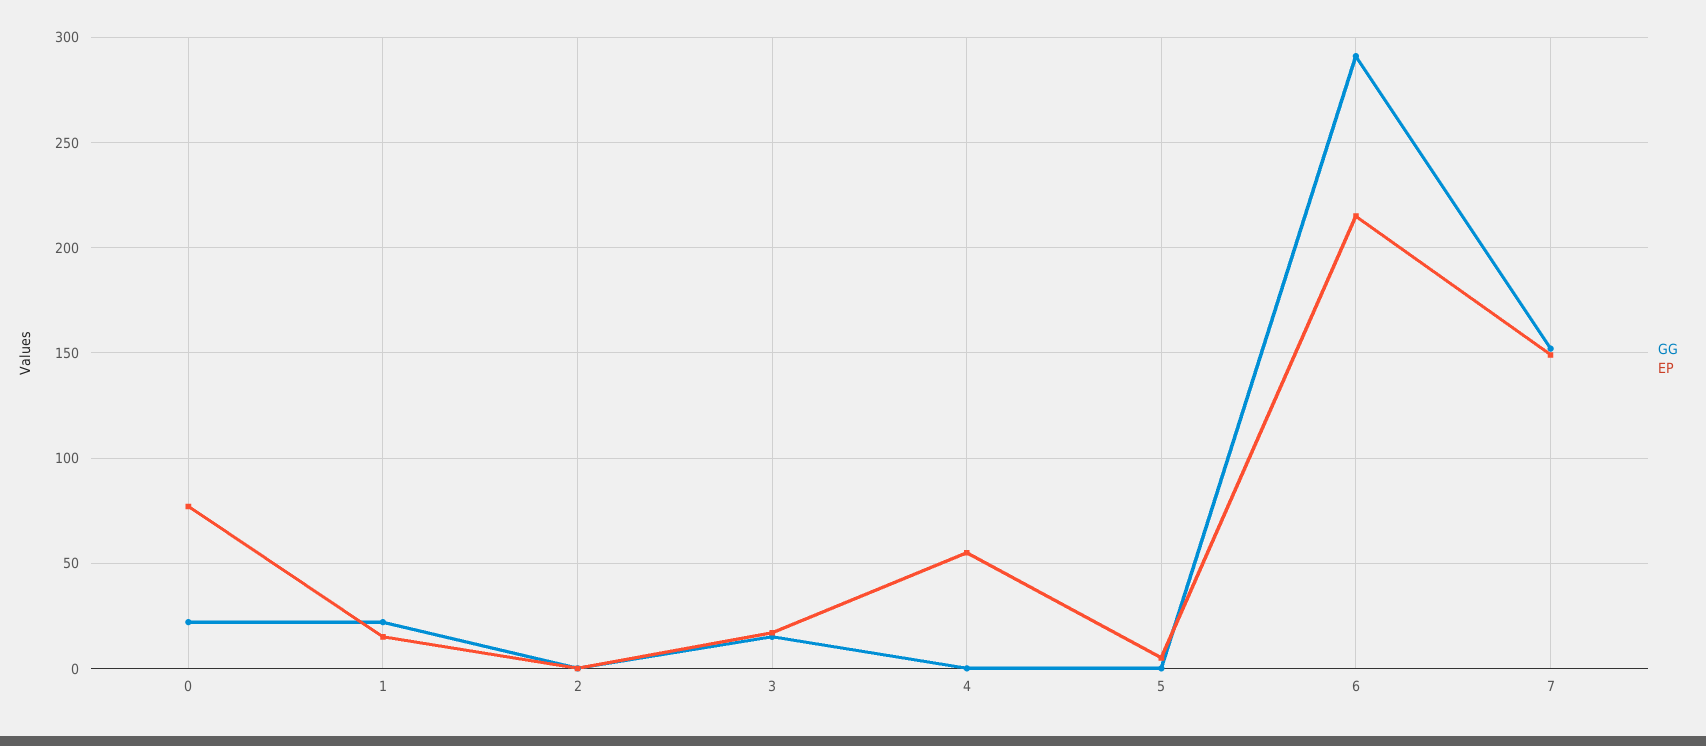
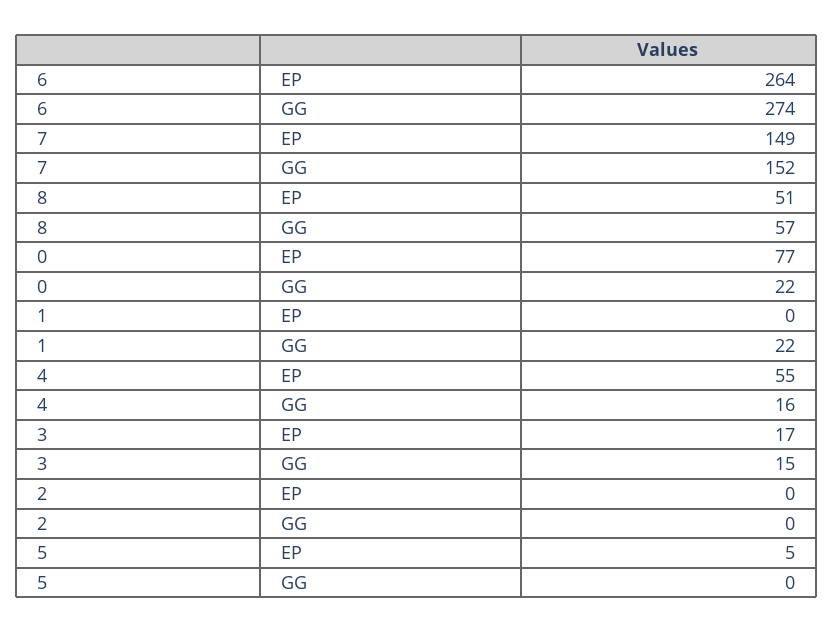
  {
    "GG": {
      "0": 22,
      "1": 22,
      "2": 0,
      "3": 15,
-     "4": 0,
+     "4": 16,
      "5": 0,
-     "6": 290,
+     "6": 274,
-     "7": 152
+     "7": 152,
+     "8": 57
    },
    "EP": {
      "0": 77,
-     "1": 15,
+     "1": 0,
      "2": 0,
      "3": 17,
      "4": 55,
      "5": 5,
-     "6": 215,
+     "6": 264,
-     "7": 149
+     "7": 149,
+     "8": 51
    }
  }

